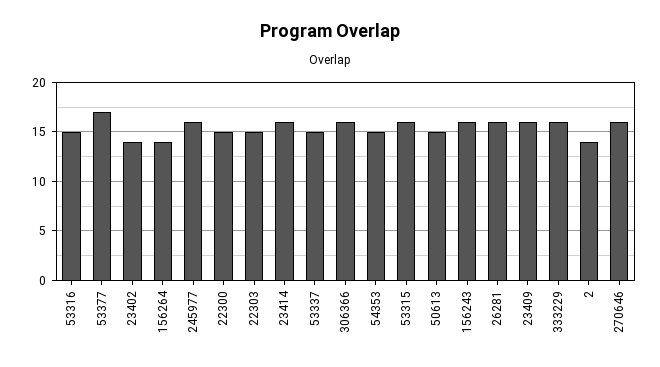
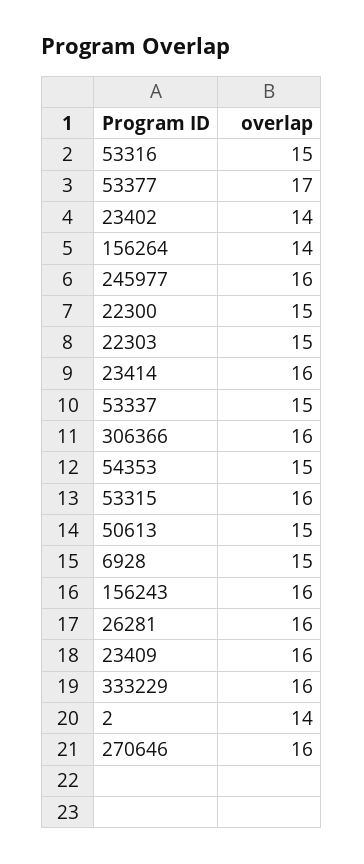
  {
    "53316": 15,
    "53377": 17,
    "23402": 14,
    "156264": 14,
    "245977": 16,
    "22300": 15,
    "22303": 15,
    "23414": 16,
    "53337": 15,
    "306366": 16,
    "54353": 15,
    "53315": 16,
    "50613": 15,
    "156243": 16,
    "26281": 16,
    "23409": 16,
    "333229": 16,
    "2": 14,
-   "270646": 16
+   "270646": 16,
+   "6928": 15
  }

